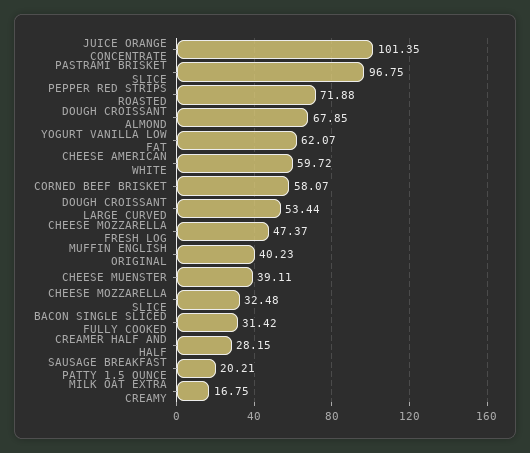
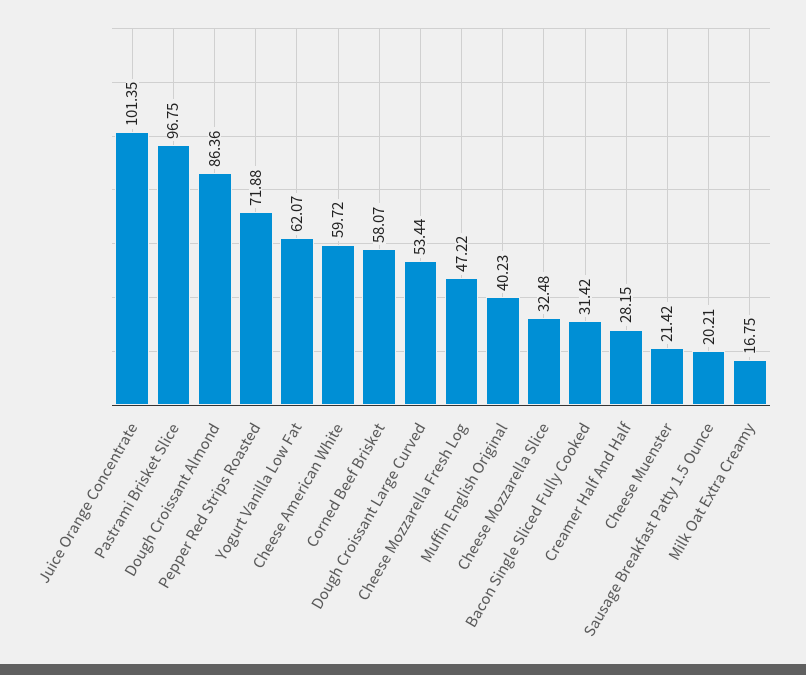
  {
    "JUICE ORANGE CONCENTRATE": 101.35,
    "PASTRAMI BRISKET SLICE": 96.75,
    "PEPPER RED STRIPS ROASTED": 71.88,
-   "DOUGH CROISSANT ALMOND": 67.85,
+   "DOUGH CROISSANT ALMOND": 86.36,
    "YOGURT VANILLA LOW FAT": 62.07,
    "CHEESE AMERICAN WHITE": 59.72,
    "CORNED BEEF BRISKET": 58.07,
    "DOUGH CROISSANT LARGE CURVED": 53.44,
-   "CHEESE MOZZARELLA FRESH LOG": 47.37,
+   "CHEESE MOZZARELLA FRESH LOG": 47.22,
    "MUFFIN ENGLISH ORIGINAL": 40.23,
-   "CHEESE MUENSTER": 39.11,
+   "CHEESE MUENSTER": 21.42,
    "CHEESE MOZZARELLA SLICE": 32.48,
    "BACON SINGLE SLICED FULLY COOKED": 31.42,
    "CREAMER HALF AND HALF": 28.15,
    "SAUSAGE BREAKFAST PATTY 1.5 OUNCE": 20.21,
    "MILK OAT EXTRA CREAMY": 16.75
  }

